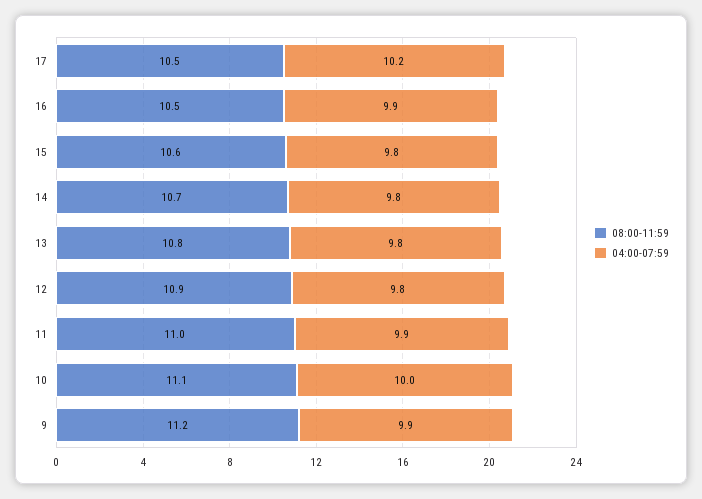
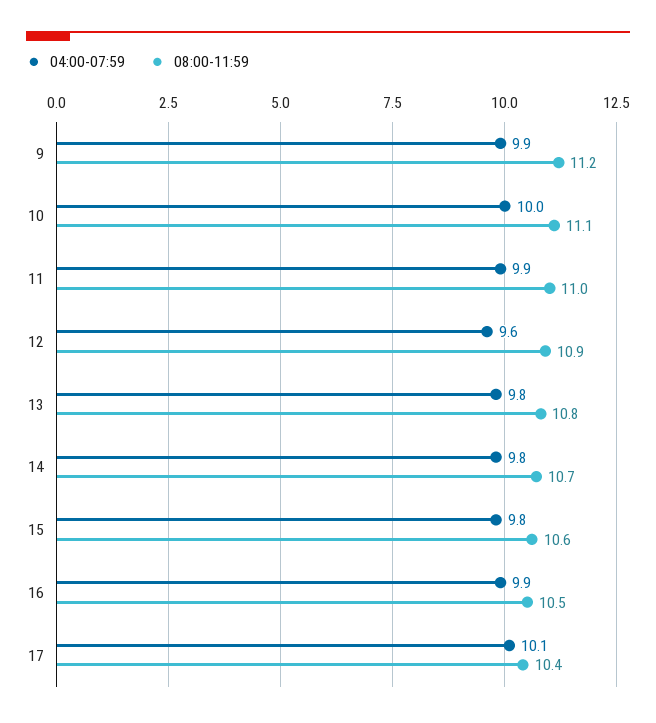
  {
    "08:00-11:59": {
-     "17": 10.5,
+     "17": 10.4,
      "16": 10.5,
      "15": 10.6,
      "14": 10.7,
      "13": 10.8,
      "12": 10.9,
      "11": 11,
      "10": 11.1,
      "9": 11.2
    },
    "04:00-07:59": {
-     "17": 10.2,
+     "17": 10.1,
      "16": 9.9,
      "15": 9.8,
      "14": 9.8,
      "13": 9.8,
-     "12": 9.8,
+     "12": 9.6,
      "11": 9.9,
      "10": 10,
      "9": 9.9
    }
  }

